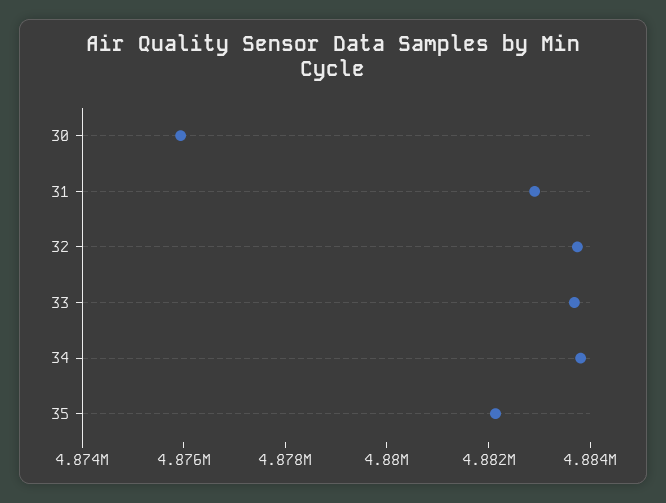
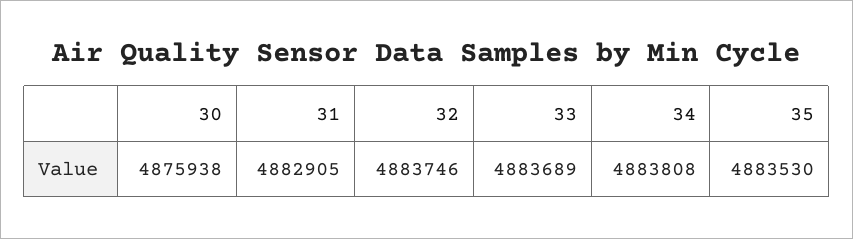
  {
    "30": 4875938,
    "31": 4882905,
    "32": 4883746,
    "33": 4883689,
    "34": 4883808,
-   "35": 4882000
+   "35": 4883530
  }

